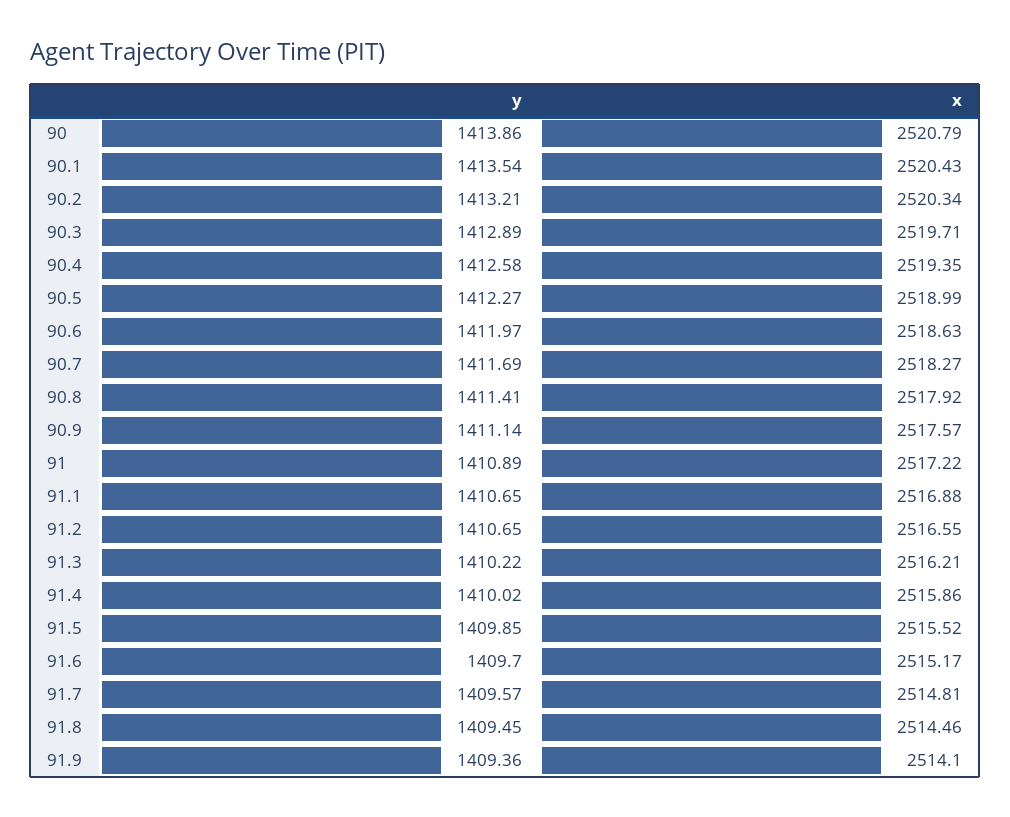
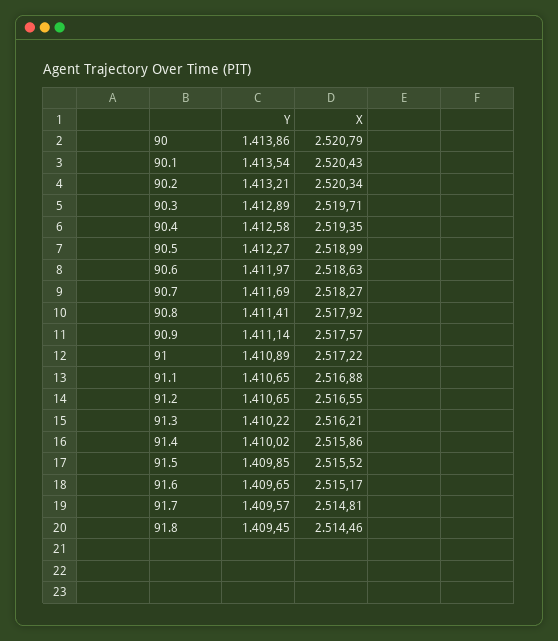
  {
    "y": {
      "90": 1413.86,
      "90.1": 1413.54,
      "90.2": 1413.21,
      "90.3": 1412.89,
      "90.4": 1412.58,
      "90.5": 1412.27,
      "90.6": 1411.97,
      "90.7": 1411.69,
      "90.8": 1411.41,
      "90.9": 1411.14,
      "91": 1410.89,
      "91.1": 1410.65,
      "91.2": 1410.65,
      "91.3": 1410.22,
      "91.4": 1410.02,
      "91.5": 1409.85,
-     "91.6": 1409.7,
+     "91.6": 1409.65,
      "91.7": 1409.57,
-     "91.8": 1409.45,
+     "91.8": 1409.45
-     "91.9": 1409.36
    },
    "x": {
      "90": 2520.79,
      "90.1": 2520.43,
      "90.2": 2520.34,
      "90.3": 2519.71,
      "90.4": 2519.35,
      "90.5": 2518.99,
      "90.6": 2518.63,
      "90.7": 2518.27,
      "90.8": 2517.92,
      "90.9": 2517.57,
      "91": 2517.22,
      "91.1": 2516.88,
      "91.2": 2516.55,
      "91.3": 2516.21,
      "91.4": 2515.86,
      "91.5": 2515.52,
      "91.6": 2515.17,
      "91.7": 2514.81,
-     "91.8": 2514.46,
+     "91.8": 2514.46
-     "91.9": 2514.1
    }
  }

